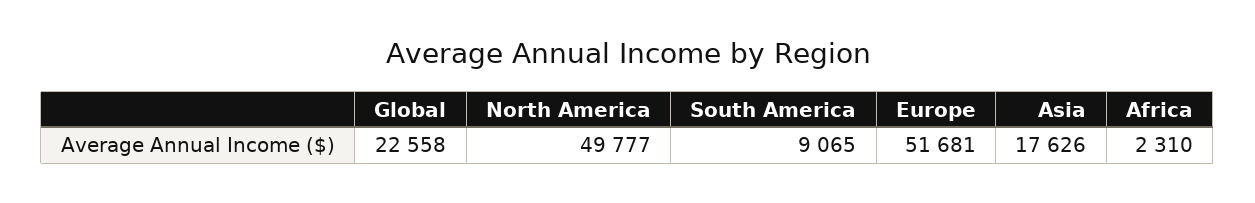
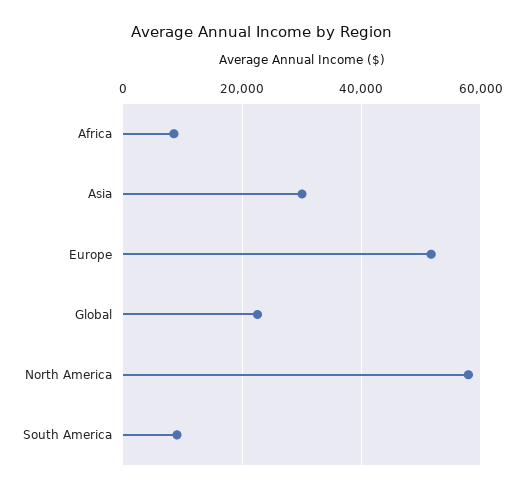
  {
    "Global": 22558,
-   "North America": 49777,
+   "North America": 58000,
    "South America": 9065,
    "Europe": 51681,
-   "Asia": 17626,
+   "Asia": 30000,
-   "Africa": 2310
+   "Africa": 8000
  }

